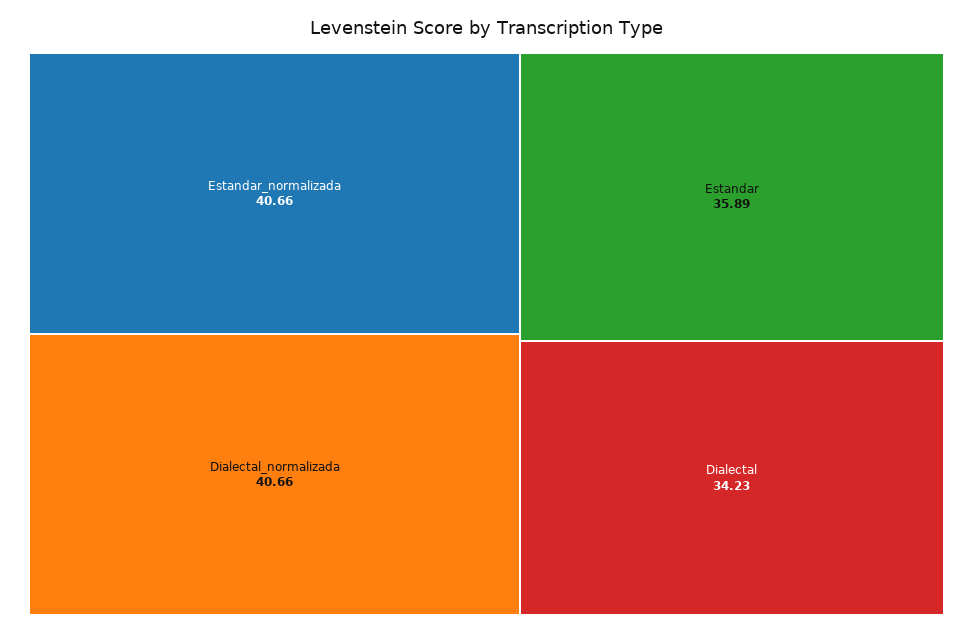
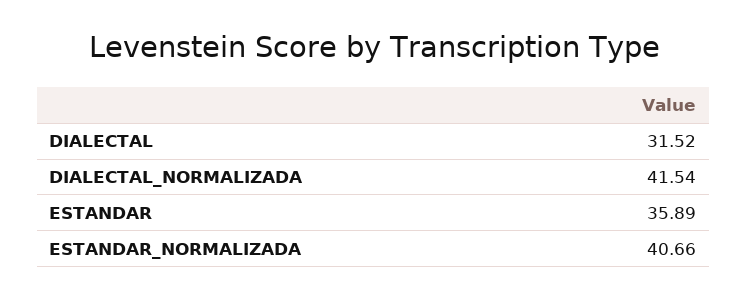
  {
    "Estandar_normalizada": 40.66,
-   "Dialectal_normalizada": 40.66,
+   "Dialectal_normalizada": 41.54,
    "Estandar": 35.89,
-   "Dialectal": 34.23
+   "Dialectal": 31.52
  }

